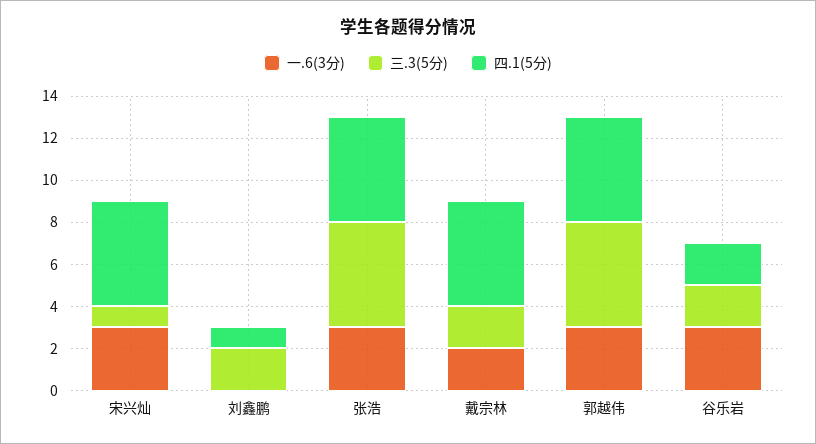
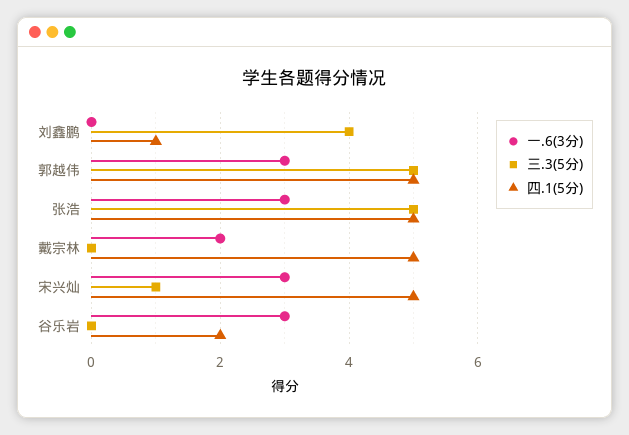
  {
    "一.6(3分)": {
      "宋兴灿": 3,
      "刘鑫鹏": 0,
      "张浩": 3,
      "戴宗林": 2,
      "郭越伟": 3,
      "谷乐岩": 3
    },
    "三.3(5分)": {
      "宋兴灿": 1,
-     "刘鑫鹏": 2,
+     "刘鑫鹏": 4,
      "张浩": 5,
-     "戴宗林": 2,
+     "戴宗林": 0,
      "郭越伟": 5,
-     "谷乐岩": 2
+     "谷乐岩": 0
    },
    "四.1(5分)": {
      "宋兴灿": 5,
      "刘鑫鹏": 1,
      "张浩": 5,
      "戴宗林": 5,
      "郭越伟": 5,
      "谷乐岩": 2
    }
  }

